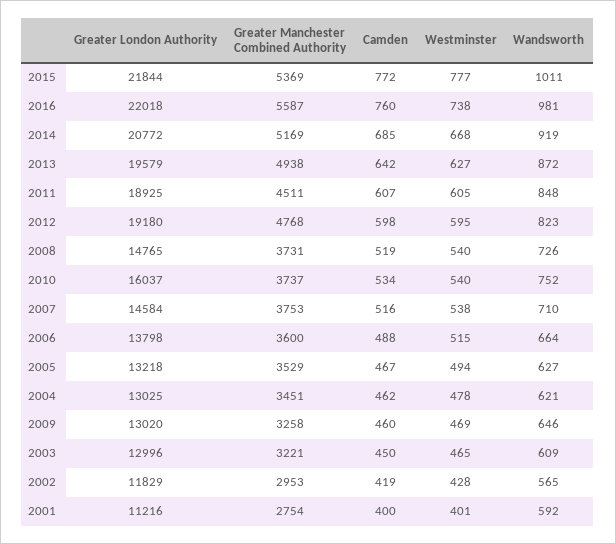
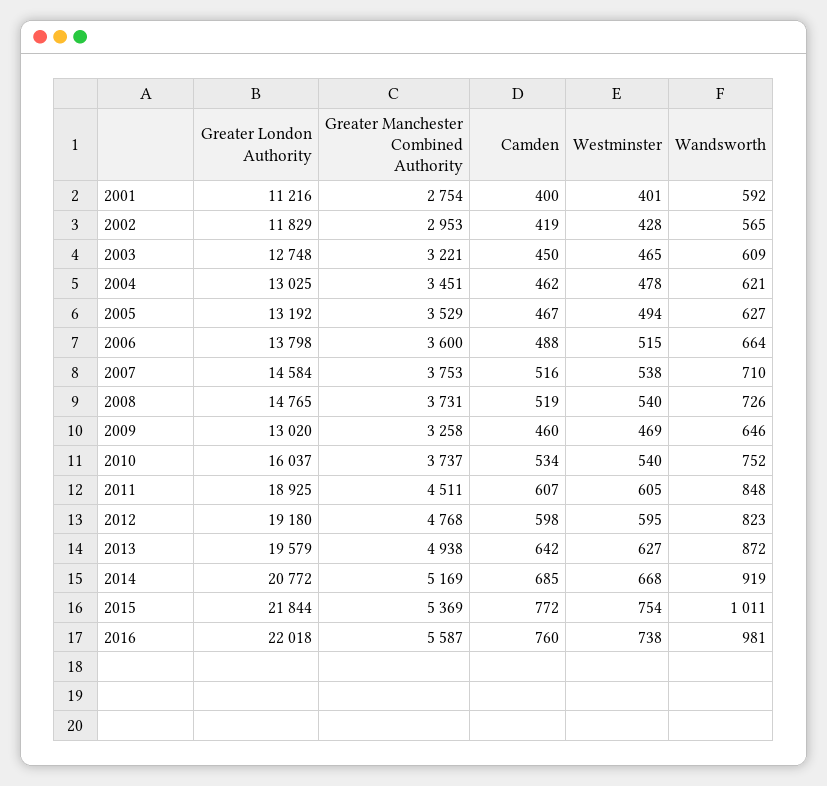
  {
    "Greater London Authority": {
      "2015": 21844,
      "2016": 22018,
      "2014": 20772,
      "2013": 19579,
      "2011": 18925,
      "2012": 19180,
      "2008": 14765,
      "2010": 16037,
      "2007": 14584,
      "2006": 13798,
-     "2005": 13218,
+     "2005": 13192,
      "2004": 13025,
      "2009": 13020,
-     "2003": 12996,
+     "2003": 12748,
      "2002": 11829,
      "2001": 11216
    },
    "Greater Manchester Combined Authority": {
      "2015": 5369,
      "2016": 5587,
      "2014": 5169,
      "2013": 4938,
      "2011": 4511,
      "2012": 4768,
      "2008": 3731,
      "2010": 3737,
      "2007": 3753,
      "2006": 3600,
      "2005": 3529,
      "2004": 3451,
      "2009": 3258,
      "2003": 3221,
      "2002": 2953,
      "2001": 2754
    },
    "Camden": {
      "2015": 772,
      "2016": 760,
      "2014": 685,
      "2013": 642,
      "2011": 607,
      "2012": 598,
      "2008": 519,
      "2010": 534,
      "2007": 516,
      "2006": 488,
      "2005": 467,
      "2004": 462,
      "2009": 460,
      "2003": 450,
      "2002": 419,
      "2001": 400
    },
    "Westminster": {
-     "2015": 777,
+     "2015": 754,
      "2016": 738,
      "2014": 668,
      "2013": 627,
      "2011": 605,
      "2012": 595,
      "2008": 540,
      "2010": 540,
      "2007": 538,
      "2006": 515,
      "2005": 494,
      "2004": 478,
      "2009": 469,
      "2003": 465,
      "2002": 428,
      "2001": 401
    },
    "Wandsworth": {
      "2015": 1011,
      "2016": 981,
      "2014": 919,
      "2013": 872,
      "2011": 848,
      "2012": 823,
      "2008": 726,
      "2010": 752,
      "2007": 710,
      "2006": 664,
      "2005": 627,
      "2004": 621,
      "2009": 646,
      "2003": 609,
      "2002": 565,
      "2001": 592
    }
  }

